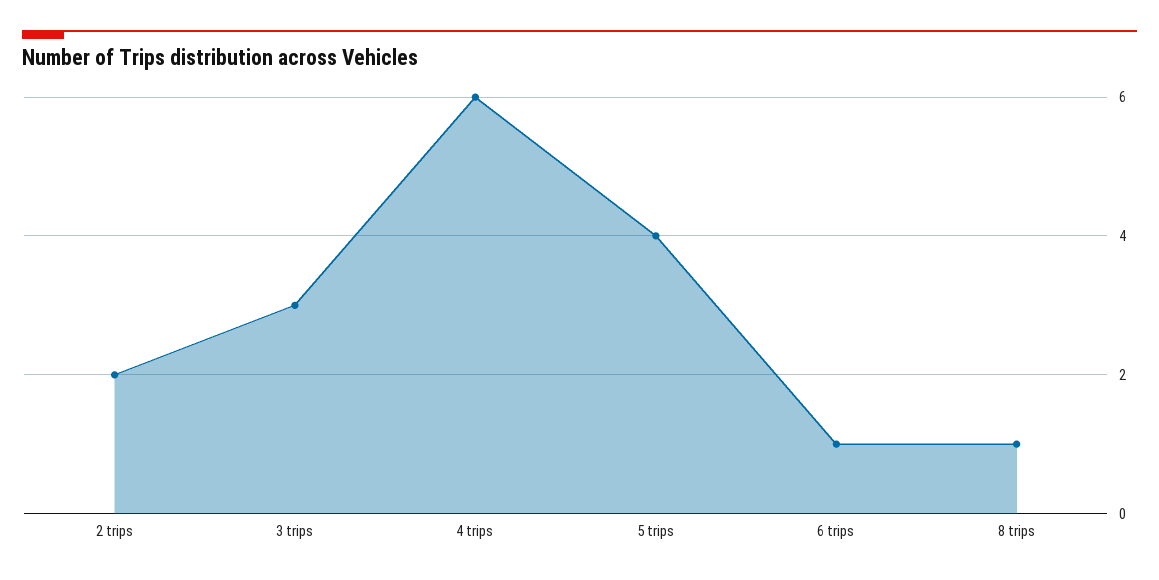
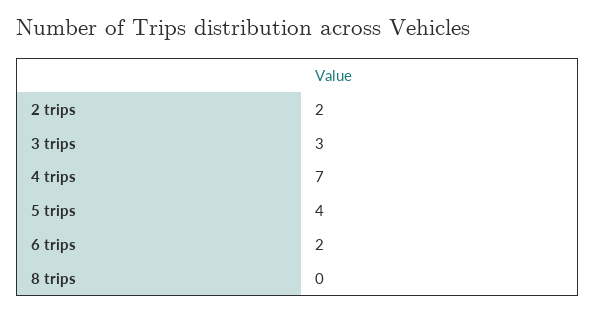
  {
    "2 trips": 2,
    "3 trips": 3,
-   "4 trips": 6,
+   "4 trips": 7,
    "5 trips": 4,
-   "6 trips": 1,
+   "6 trips": 2,
-   "8 trips": 1
+   "8 trips": 0
  }

